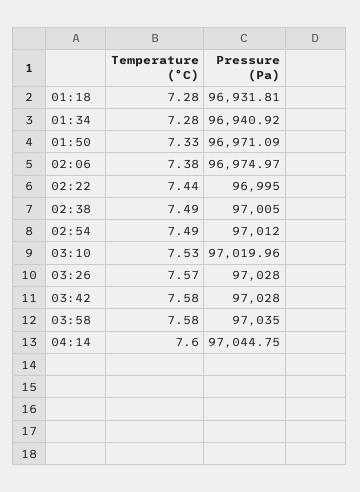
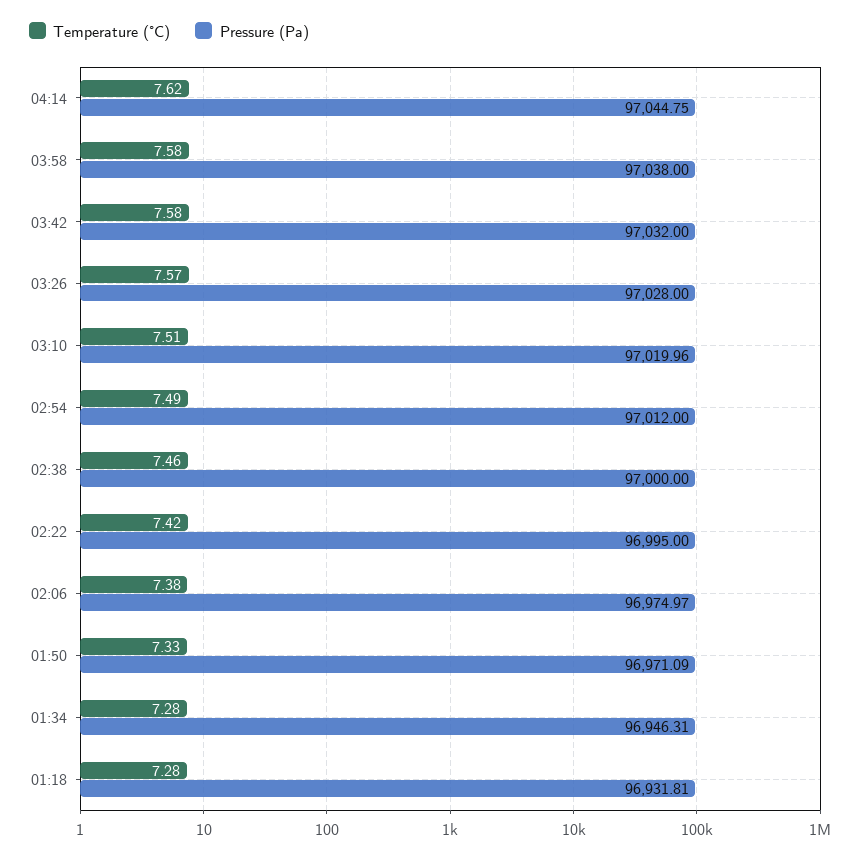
  {
    "Temperature (°C)": {
      "01:18": 7.28,
      "01:34": 7.28,
      "01:50": 7.33,
      "02:06": 7.38,
-     "02:22": 7.44,
+     "02:22": 7.42,
-     "02:38": 7.49,
+     "02:38": 7.46,
      "02:54": 7.49,
-     "03:10": 7.53,
+     "03:10": 7.51,
      "03:26": 7.57,
      "03:42": 7.58,
      "03:58": 7.58,
-     "04:14": 7.6
+     "04:14": 7.62
    },
    "Pressure (Pa)": {
      "01:18": 96931.81,
-     "01:34": 96940.92,
+     "01:34": 96946.31,
      "01:50": 96971.09,
      "02:06": 96974.97,
      "02:22": 96995,
-     "02:38": 97005,
+     "02:38": 97000,
      "02:54": 97012,
      "03:10": 97019.96,
      "03:26": 97028,
-     "03:42": 97028,
+     "03:42": 97032,
-     "03:58": 97035,
+     "03:58": 97038,
      "04:14": 97044.75
    }
  }

